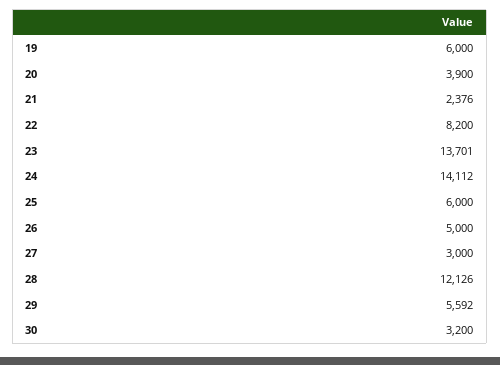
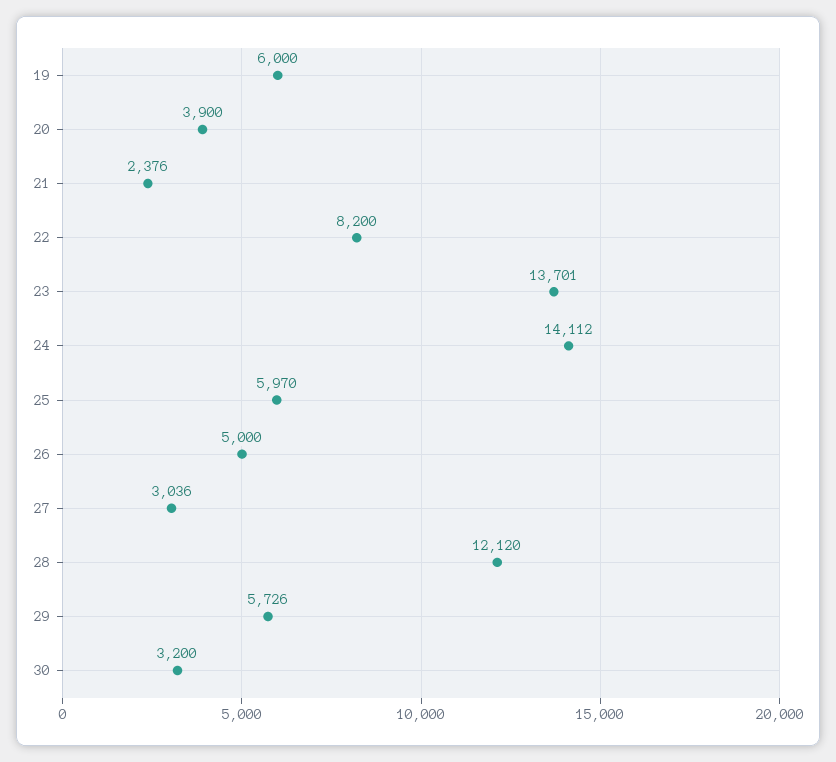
  {
    "19": 6000,
    "20": 3900,
    "21": 2376,
    "22": 8200,
    "23": 13701,
    "24": 14112,
-   "25": 6000,
+   "25": 5970,
    "26": 5000,
-   "27": 3000,
+   "27": 3036,
-   "28": 12126,
+   "28": 12120,
-   "29": 5592,
+   "29": 5726,
    "30": 3200
  }

